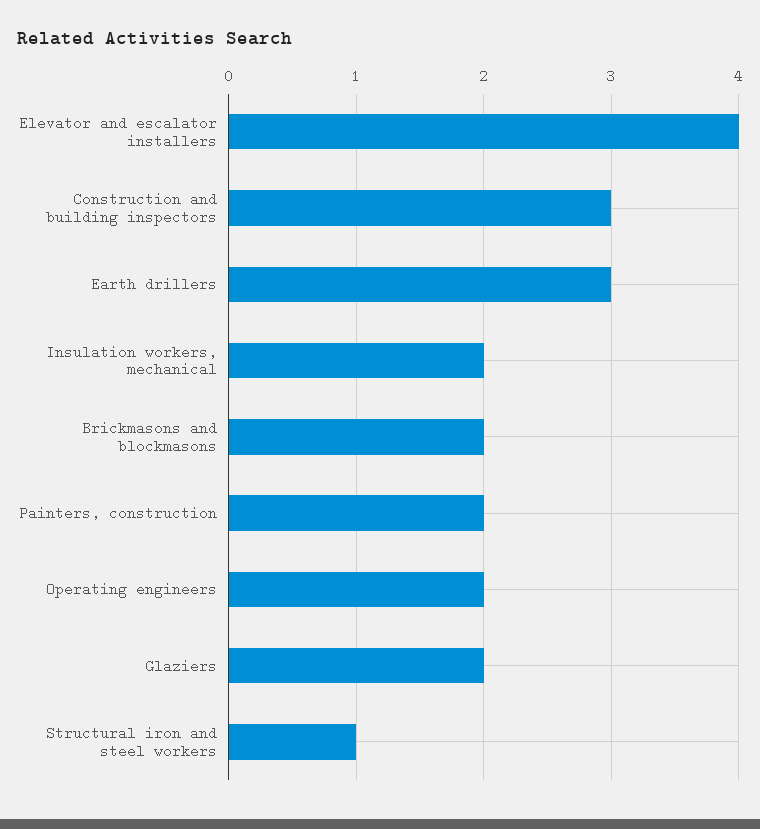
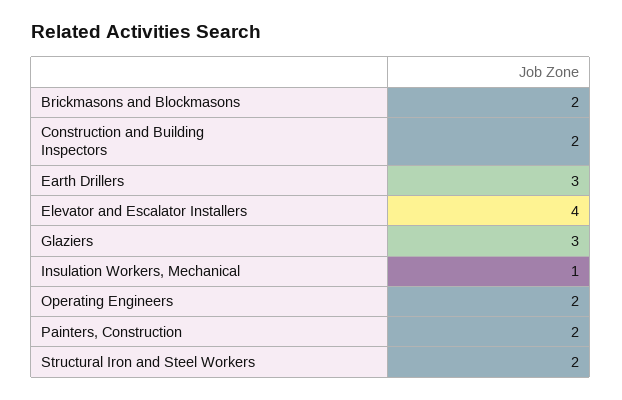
  {
    "Elevator and escalator installers": 4,
-   "Construction and building inspectors": 3,
+   "Construction and building inspectors": 2,
    "Earth drillers": 3,
-   "Insulation workers, mechanical": 2,
+   "Insulation workers, mechanical": 1,
    "Brickmasons and blockmasons": 2,
    "Painters, construction": 2,
    "Operating engineers": 2,
-   "Glaziers": 2,
+   "Glaziers": 3,
-   "Structural iron and steel workers": 1
+   "Structural iron and steel workers": 2
  }

